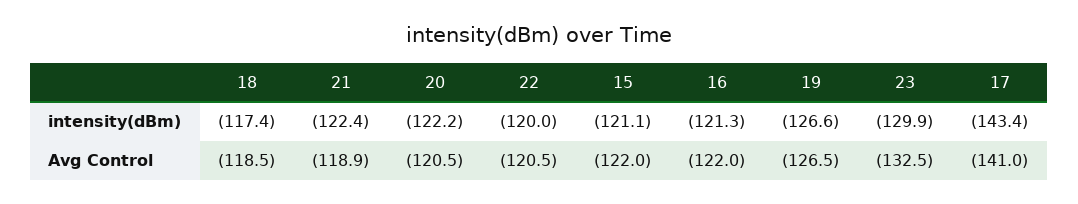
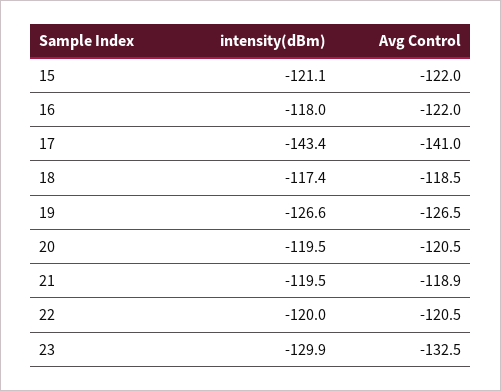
  {
    "18": {
      "intensity(dBm)": -117.4,
      "Avg Control": -118.5
    },
    "21": {
-     "intensity(dBm)": -122.4,
+     "intensity(dBm)": -119.5,
      "Avg Control": -118.9
    },
    "20": {
-     "intensity(dBm)": -122.2,
+     "intensity(dBm)": -119.5,
      "Avg Control": -120.5
    },
    "22": {
      "intensity(dBm)": -120,
      "Avg Control": -120.5
    },
    "15": {
      "intensity(dBm)": -121.1,
      "Avg Control": -122
    },
    "16": {
-     "intensity(dBm)": -121.3,
+     "intensity(dBm)": -118,
      "Avg Control": -122
    },
    "19": {
      "intensity(dBm)": -126.6,
      "Avg Control": -126.5
    },
    "23": {
      "intensity(dBm)": -129.9,
      "Avg Control": -132.5
    },
    "17": {
      "intensity(dBm)": -143.4,
      "Avg Control": -141
    }
  }

